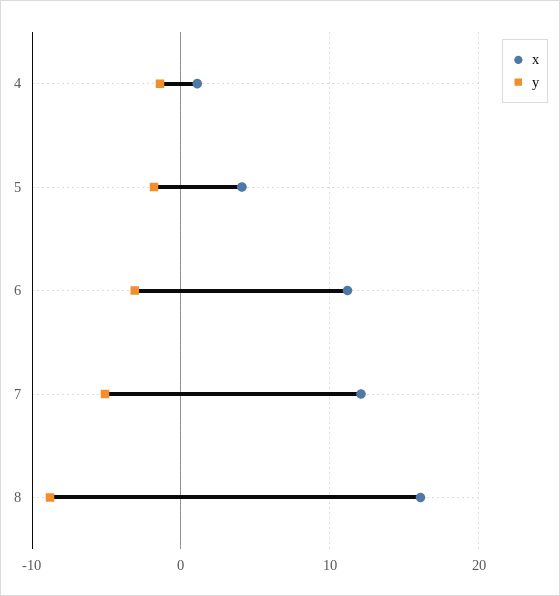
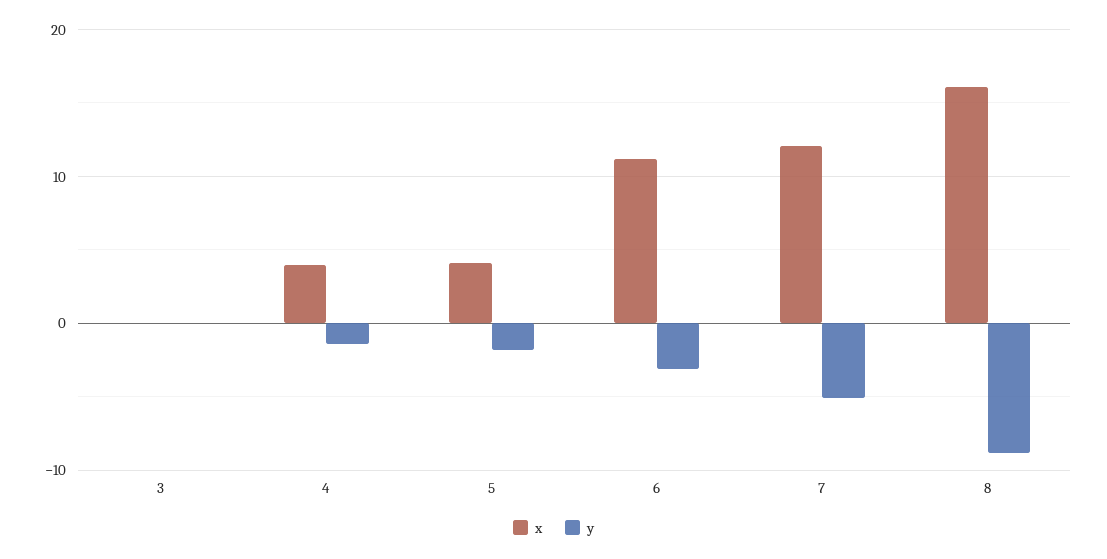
  {
    "x": {
-     "4": 1,
+     "4": 4,
      "5": 4,
      "6": 11,
      "7": 12,
-     "8": 16
+     "8": 16,
+     "3": 0
    },
    "y": {
      "4": -1,
      "5": -2,
      "6": -3,
      "7": -5,
-     "8": -9
+     "8": -9,
+     "3": 0
    }
  }

